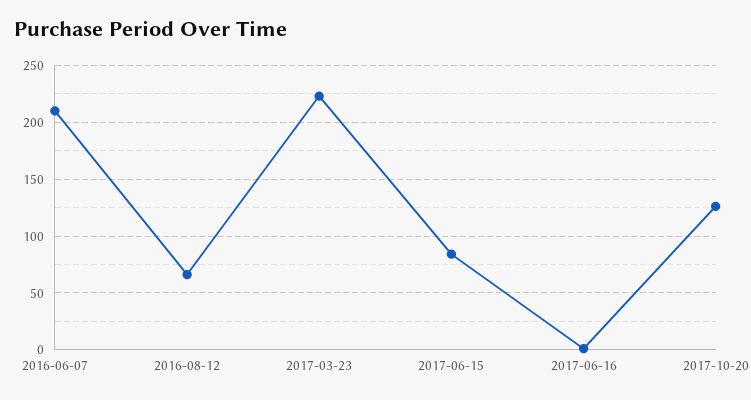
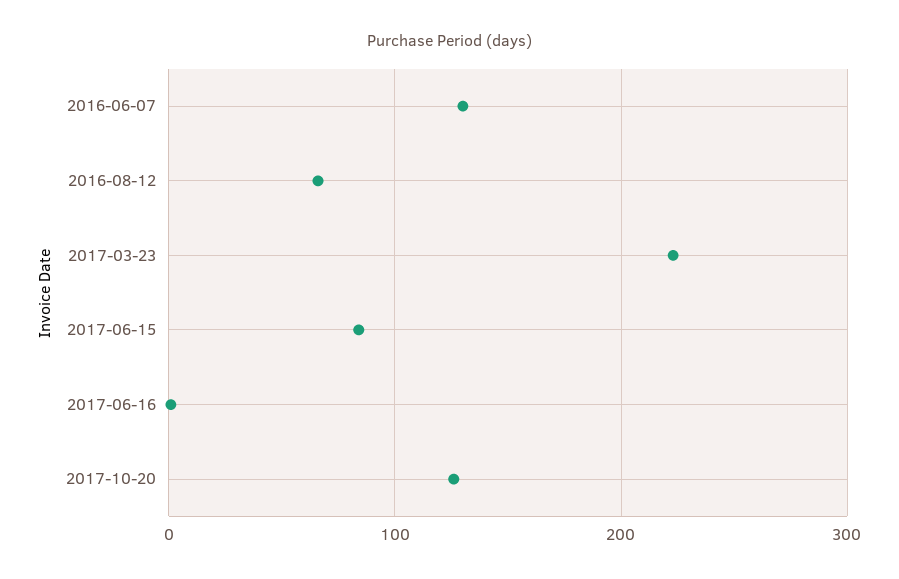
  {
-   "2016-06-07": 210,
+   "2016-06-07": 130,
    "2016-08-12": 70,
    "2017-03-23": 220,
    "2017-06-15": 80,
    "2017-06-16": 0,
    "2017-10-20": 130
  }

